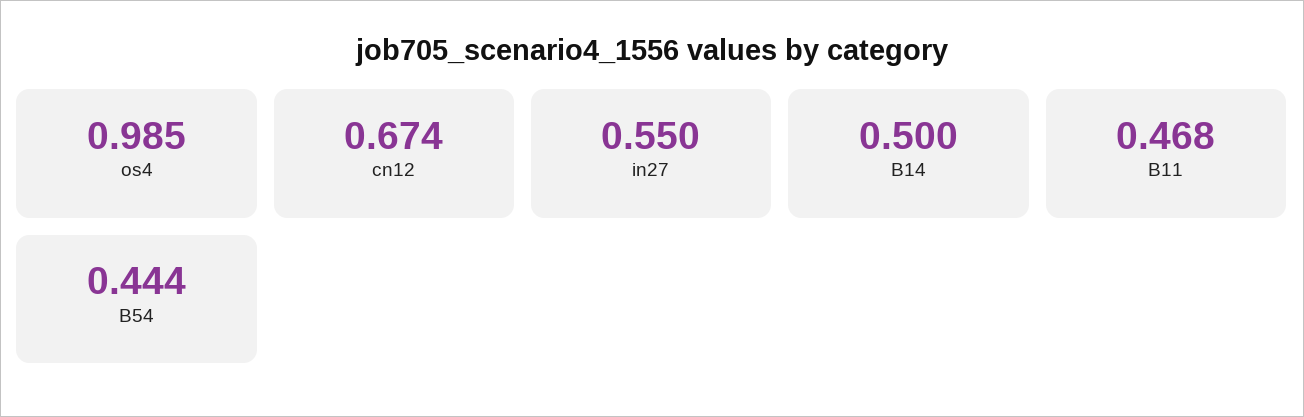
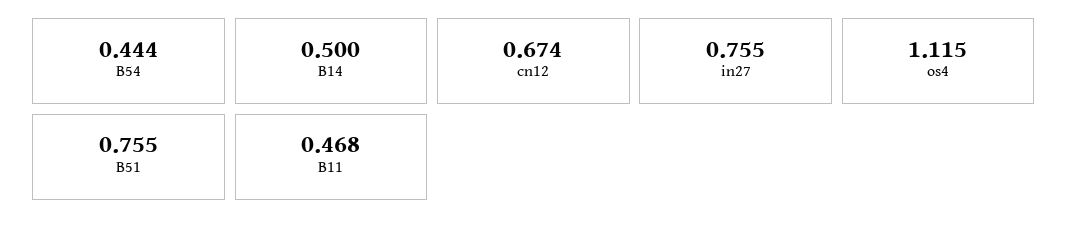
  {
-   "os4": 0.985,
+   "os4": 1.115,
    "cn12": 0.674,
-   "in27": 0.55,
+   "in27": 0.755,
    "B14": 0.5,
    "B11": 0.468,
-   "B54": 0.444
+   "B54": 0.444,
+   "B51": 0.755
  }

